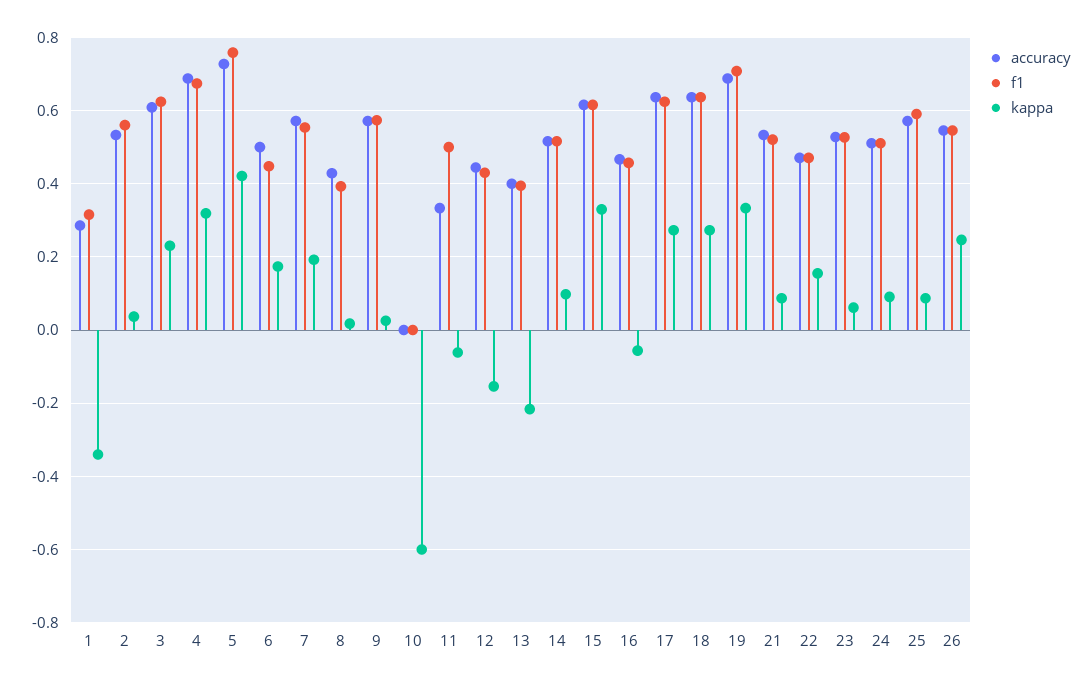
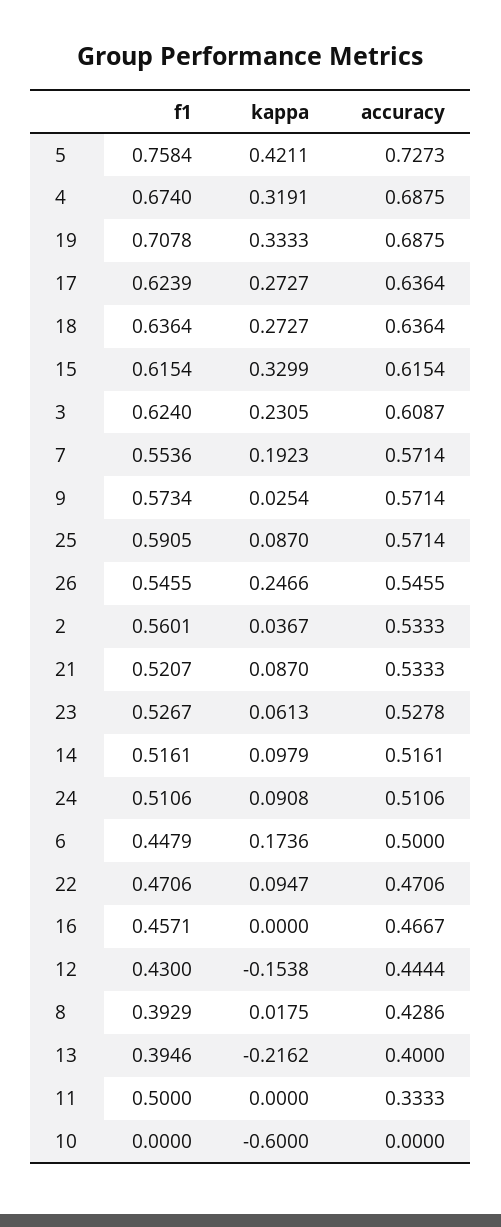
  {
    "accuracy": {
-     "1": 0.28,
      "2": 0.5333,
      "3": 0.6087,
      "4": 0.6875,
      "5": 0.7273,
      "6": 0.5,
      "7": 0.5714,
      "8": 0.4286,
      "9": 0.5714,
      "10": 0,
      "11": 0.3333,
      "12": 0.4444,
      "13": 0.4,
      "14": 0.5161,
      "15": 0.6154,
      "16": 0.4667,
      "17": 0.6364,
      "18": 0.6364,
      "19": 0.6875,
      "21": 0.5333,
      "22": 0.4706,
      "23": 0.5278,
      "24": 0.5106,
      "25": 0.5714,
      "26": 0.5455
    },
    "f1": {
-     "1": 0.32,
      "2": 0.5601,
      "3": 0.624,
      "4": 0.674,
      "5": 0.7584,
      "6": 0.4479,
      "7": 0.5536,
      "8": 0.3929,
      "9": 0.5734,
      "10": 0,
      "11": 0.5,
      "12": 0.43,
      "13": 0.3946,
      "14": 0.5161,
      "15": 0.6154,
      "16": 0.4571,
      "17": 0.6239,
      "18": 0.6364,
      "19": 0.7078,
      "21": 0.5207,
      "22": 0.4706,
      "23": 0.5267,
      "24": 0.5106,
      "25": 0.5905,
      "26": 0.5455
    },
    "kappa": {
-     "1": -0.34,
      "2": 0.0367,
      "3": 0.2305,
      "4": 0.3191,
      "5": 0.4211,
      "6": 0.1736,
      "7": 0.1923,
      "8": 0.0175,
      "9": 0.0254,
      "10": -0.6,
-     "11": -0.06,
+     "11": 0,
      "12": -0.1538,
      "13": -0.2162,
      "14": 0.0979,
      "15": 0.3299,
-     "16": -0.06,
+     "16": 0,
      "17": 0.2727,
      "18": 0.2727,
      "19": 0.3333,
      "21": 0.087,
-     "22": 0.16,
+     "22": 0.0947,
      "23": 0.0613,
      "24": 0.0908,
      "25": 0.087,
      "26": 0.2466
    }
  }

